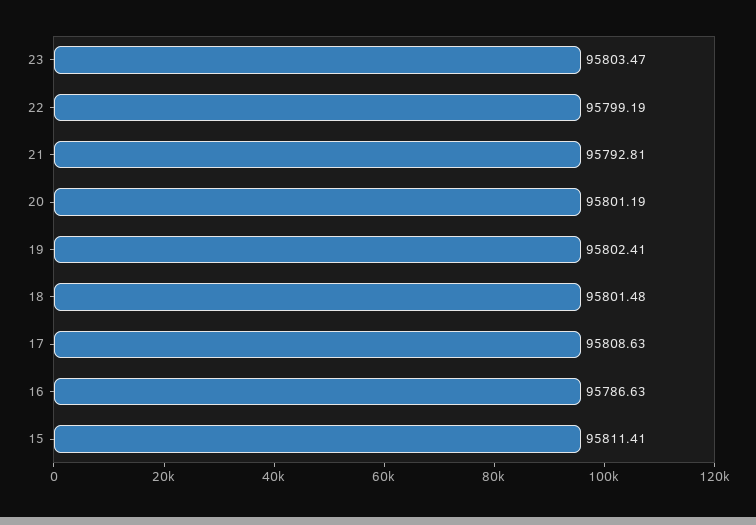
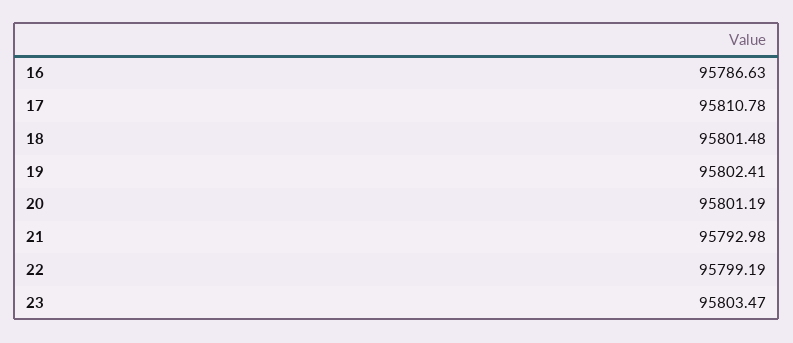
  {
    "23": 95803.47,
    "22": 95799.19,
-   "21": 95792.81,
+   "21": 95792.98,
    "20": 95801.19,
    "19": 95802.41,
    "18": 95801.48,
-   "17": 95808.63,
+   "17": 95810.78,
-   "16": 95786.63,
+   "16": 95786.63
-   "15": 95811.41
  }

